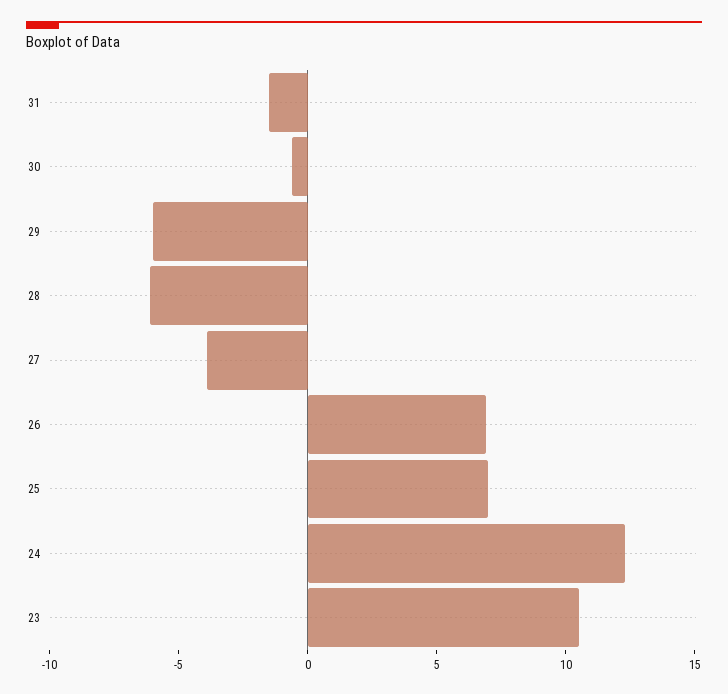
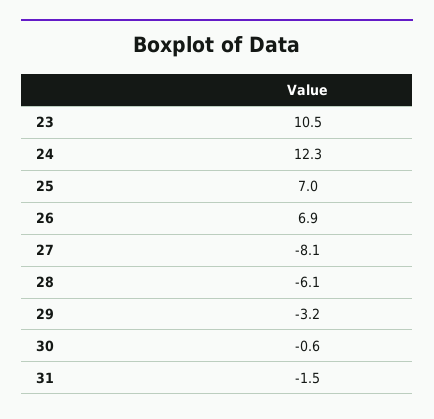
  {
    "31": -1.5,
    "30": -0.6,
-   "29": -6,
+   "29": -3.2,
    "28": -6.1,
-   "27": -4,
+   "27": -8.1,
    "26": 6.9,
    "25": 7,
    "24": 12.3,
    "23": 10.5
  }

